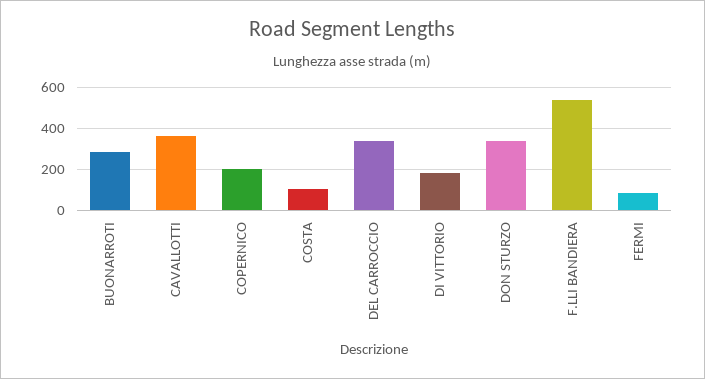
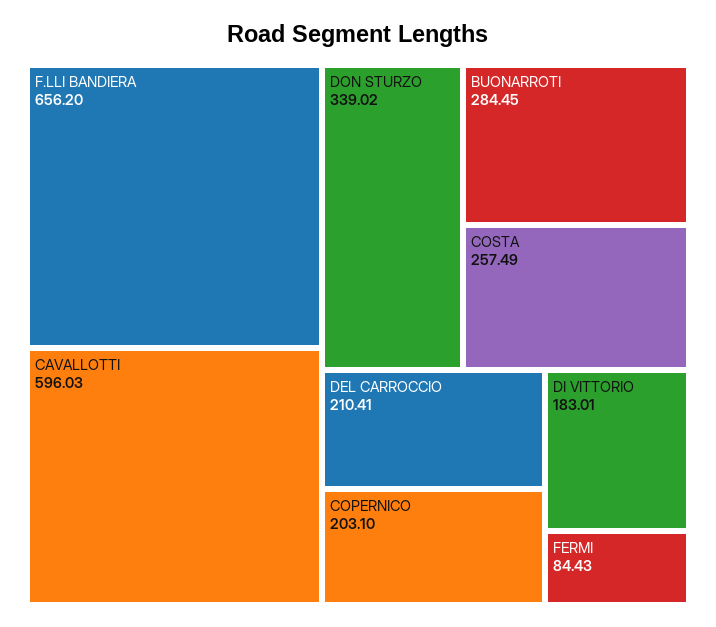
  {
    "BUONARROTI": 284.45,
-   "CAVALLOTTI": 350,
+   "CAVALLOTTI": 596.03,
    "COPERNICO": 203.1,
-   "COSTA": 100,
+   "COSTA": 257.49,
-   "DEL CARROCCIO": 350,
+   "DEL CARROCCIO": 210.41,
    "DI VITTORIO": 183.01,
    "DON STURZO": 339.02,
-   "F.LLI BANDIERA": 550,
+   "F.LLI BANDIERA": 656.2,
    "FERMI": 84.43
  }

